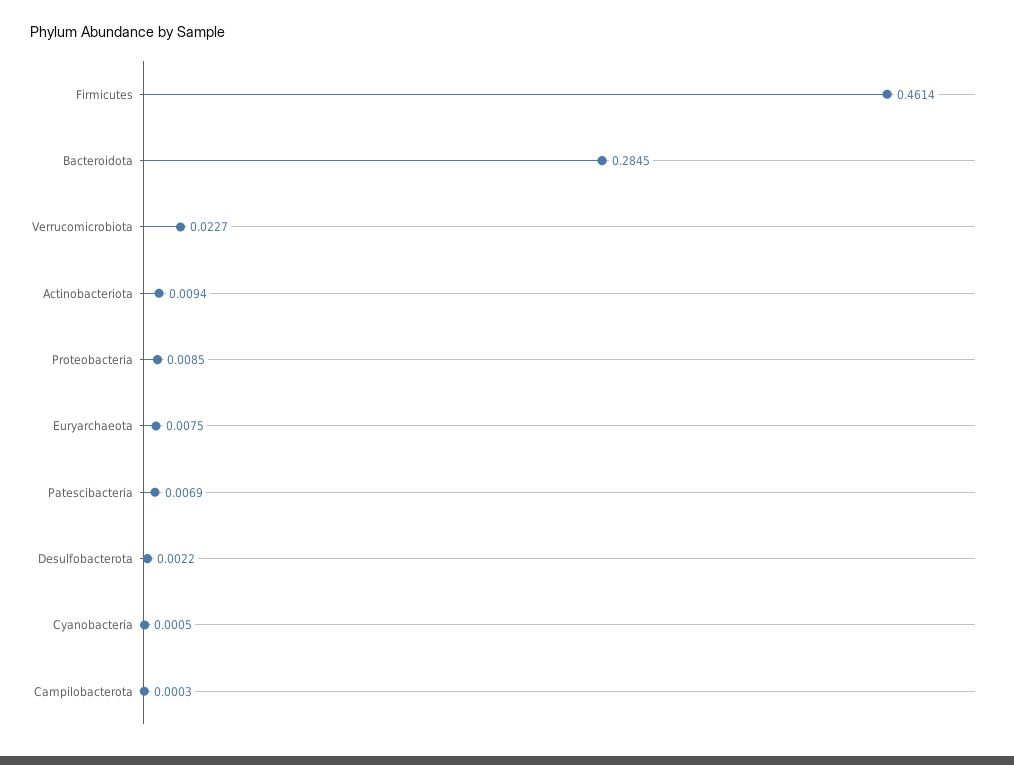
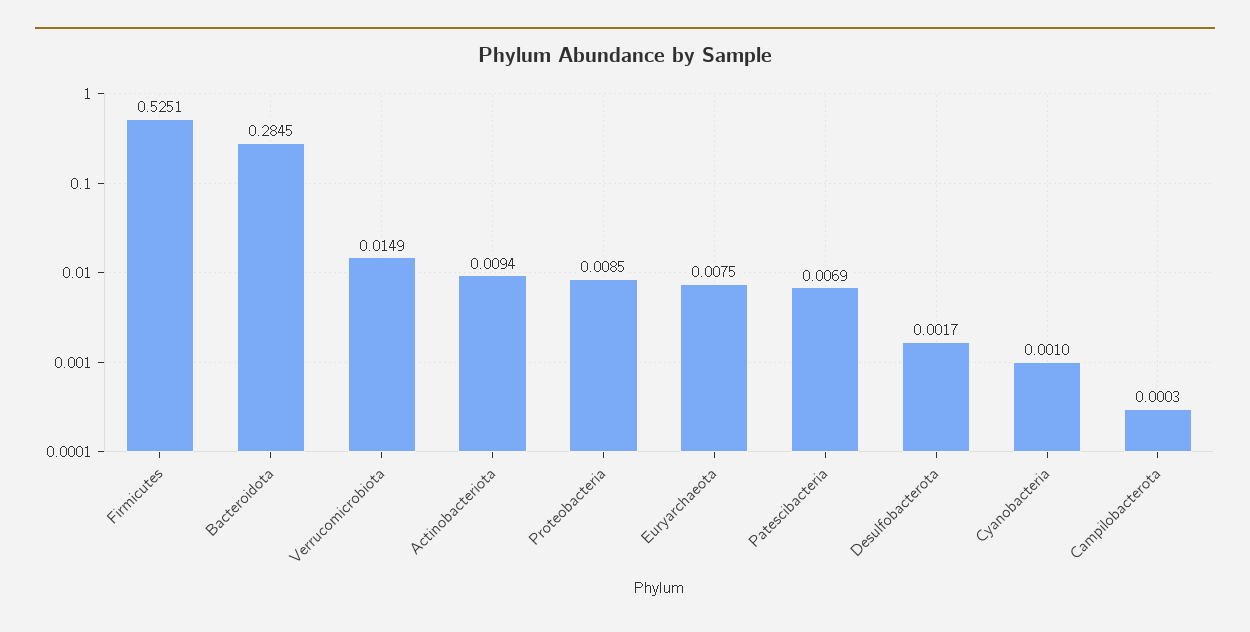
  {
-   "Firmicutes": 0.4614,
+   "Firmicutes": 0.5251,
    "Bacteroidota": 0.2845,
-   "Verrucomicrobiota": 0.0227,
+   "Verrucomicrobiota": 0.0149,
    "Actinobacteriota": 0.0094,
    "Proteobacteria": 0.0085,
    "Euryarchaeota": 0.0075,
    "Patescibacteria": 0.0069,
-   "Desulfobacterota": 0.0022,
+   "Desulfobacterota": 0.0017,
-   "Cyanobacteria": 0.0005,
+   "Cyanobacteria": 0.001,
    "Campilobacterota": 0.0003
  }

